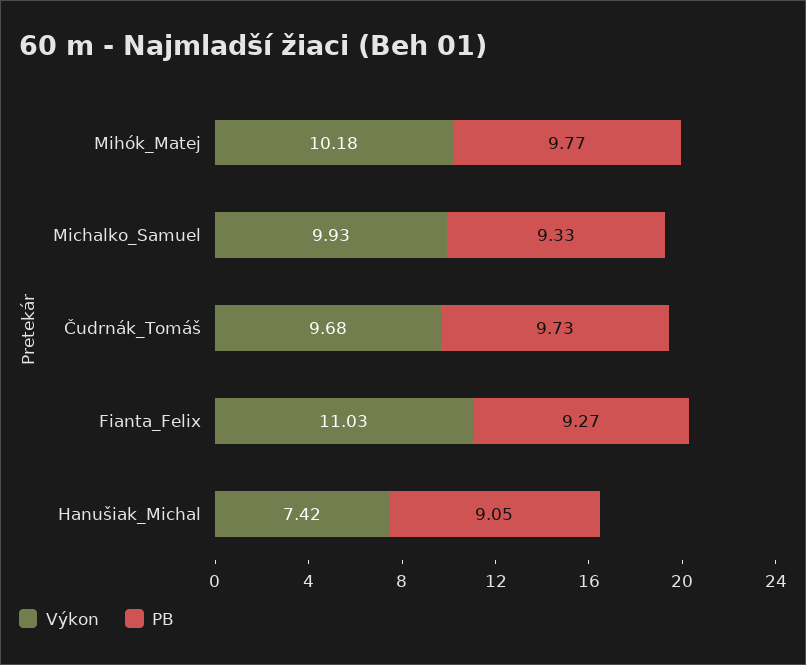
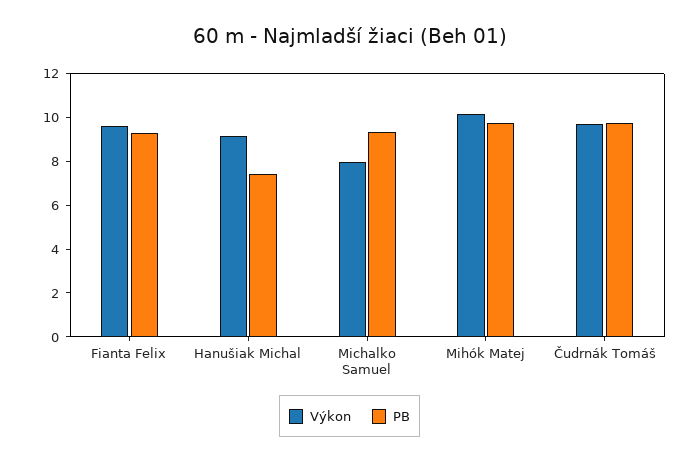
  {
    "Výkon": {
      "Mihók_Matej": 10.18,
-     "Michalko_Samuel": 9.93,
+     "Michalko_Samuel": 8,
      "Čudrnák_Tomáš": 9.68,
-     "Fianta_Felix": 11.03,
+     "Fianta_Felix": 9.5,
-     "Hanušiak_Michal": 7.42
+     "Hanušiak_Michal": 9
    },
    "PB": {
      "Mihók_Matej": 9.77,
      "Michalko_Samuel": 9.33,
      "Čudrnák_Tomáš": 9.73,
      "Fianta_Felix": 9.27,
-     "Hanušiak_Michal": 9.05
+     "Hanušiak_Michal": 7.5
    }
  }

